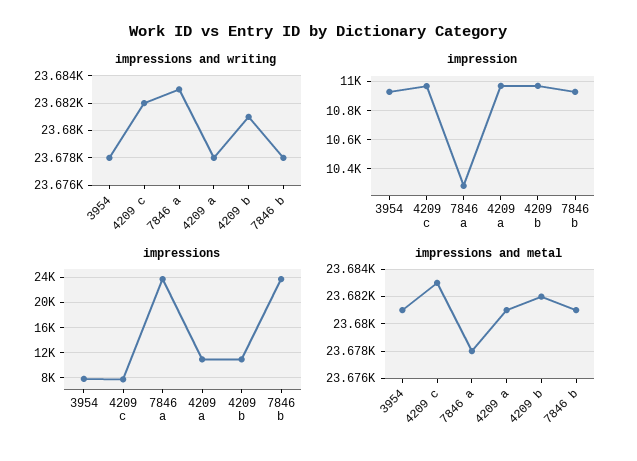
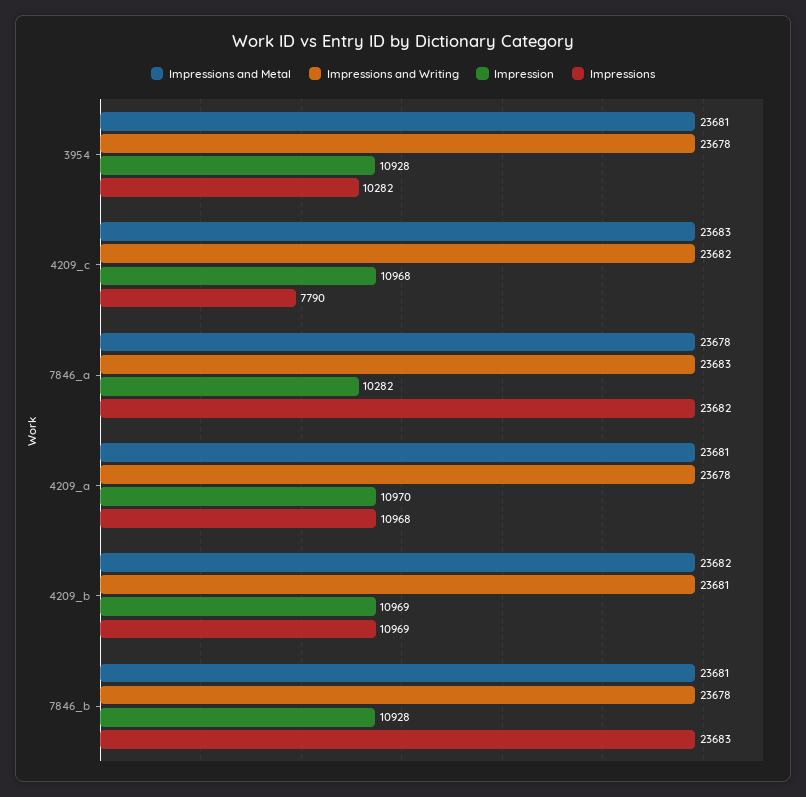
  {
    "impressions and writing": {
      "3954": 23678,
      "4209 c": 23682,
      "7846 a": 23683,
      "4209 a": 23678,
      "4209 b": 23681,
      "7846 b": 23678
    },
    "impression": {
      "3954": 10928,
      "4209 c": 10968,
      "7846 a": 10282,
      "4209 a": 10970,
      "4209 b": 10969,
      "7846 b": 10928
    },
    "impressions": {
-     "3954": 8000,
+     "3954": 10282,
      "4209 c": 7790,
      "7846 a": 23682,
      "4209 a": 10968,
      "4209 b": 10969,
      "7846 b": 23683
    },
    "impressions and metal": {
      "3954": 23681,
      "4209 c": 23683,
      "7846 a": 23678,
      "4209 a": 23681,
      "4209 b": 23682,
      "7846 b": 23681
    }
  }

